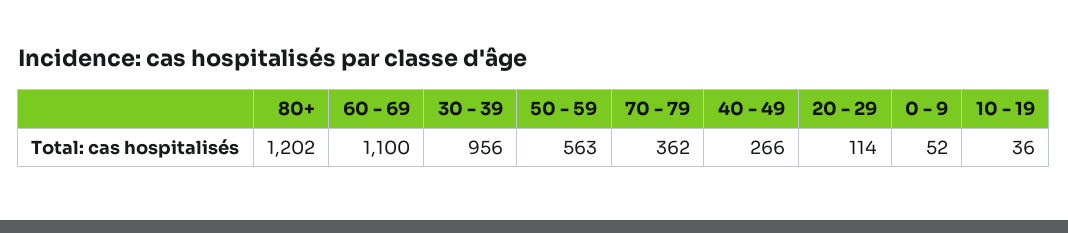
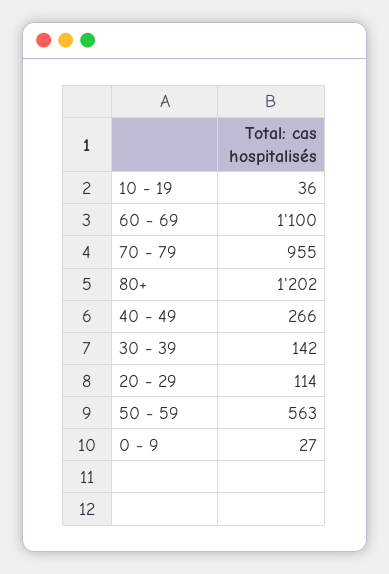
  {
    "80+": 1202,
    "60 - 69": 1100,
-   "30 - 39": 956,
+   "30 - 39": 142,
    "50 - 59": 563,
-   "70 - 79": 362,
+   "70 - 79": 955,
    "40 - 49": 266,
    "20 - 29": 114,
-   "0 - 9": 52,
+   "0 - 9": 27,
    "10 - 19": 36
  }

